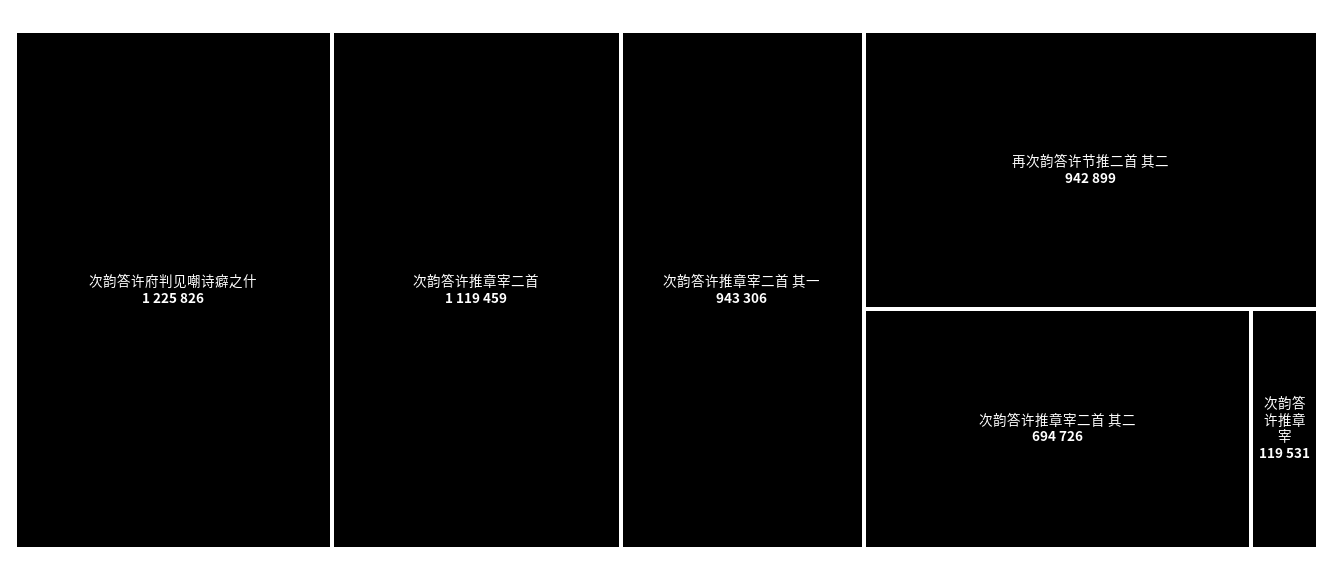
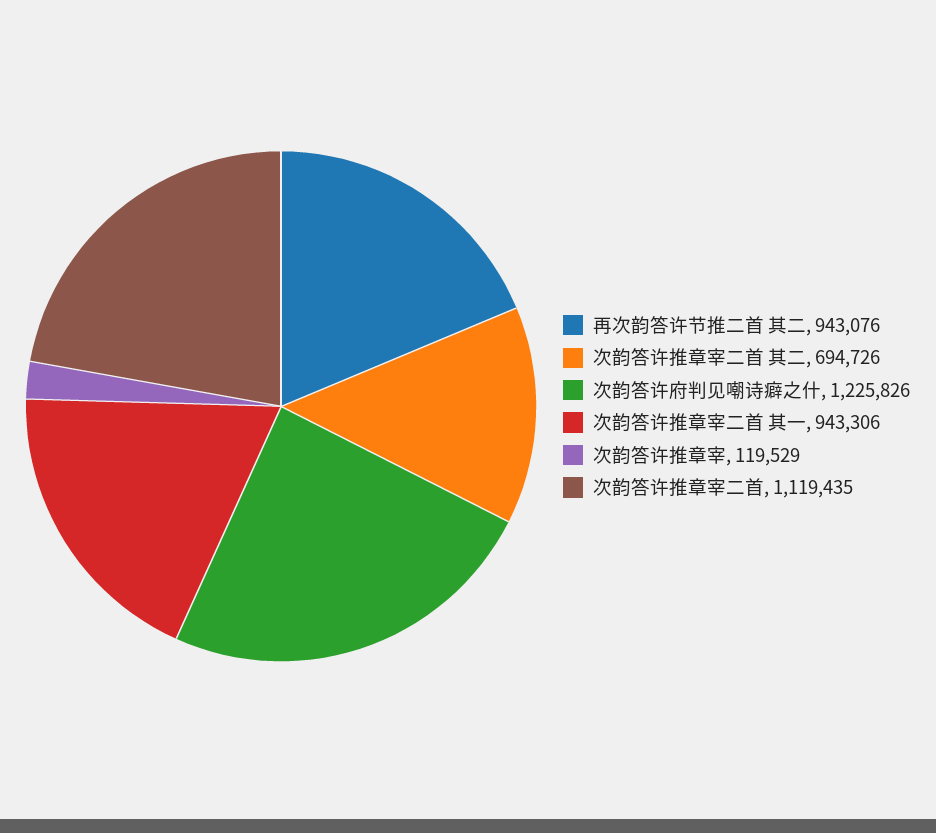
  {
    "次韵答许府判见嘲诗癖之什": 1225826,
-   "次韵答许推章宰二首": 1119459,
+   "次韵答许推章宰二首": 1119435,
    "次韵答许推章宰二首 其一": 943306,
-   "再次韵答许节推二首 其二": 942899,
+   "再次韵答许节推二首 其二": 943076,
    "次韵答许推章宰二首 其二": 694726,
-   "次韵答许推章宰": 119531
+   "次韵答许推章宰": 119529
  }

